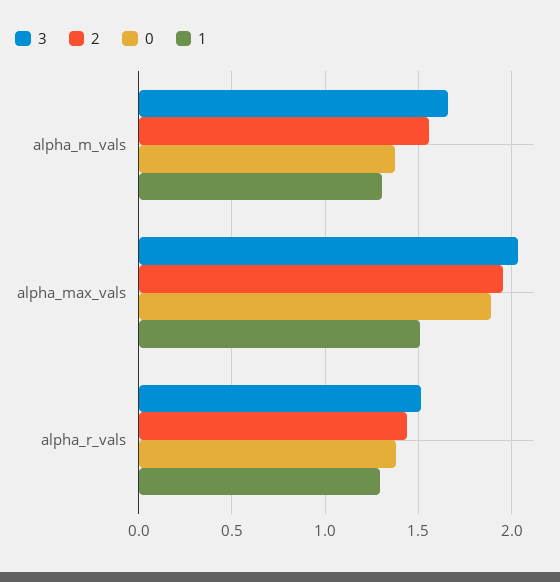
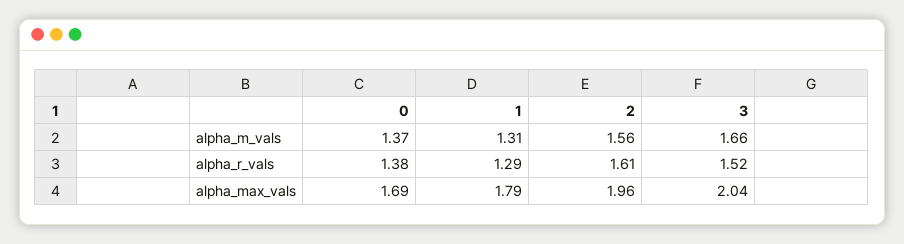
  {
    "3": {
      "alpha_m_vals": 1.66,
      "alpha_max_vals": 2.04,
      "alpha_r_vals": 1.52
    },
    "2": {
      "alpha_m_vals": 1.56,
      "alpha_max_vals": 1.96,
-     "alpha_r_vals": 1.45
+     "alpha_r_vals": 1.61
    },
    "0": {
      "alpha_m_vals": 1.37,
-     "alpha_max_vals": 1.9,
+     "alpha_max_vals": 1.69,
      "alpha_r_vals": 1.38
    },
    "1": {
      "alpha_m_vals": 1.31,
-     "alpha_max_vals": 1.5,
+     "alpha_max_vals": 1.79,
      "alpha_r_vals": 1.29
    }
  }

